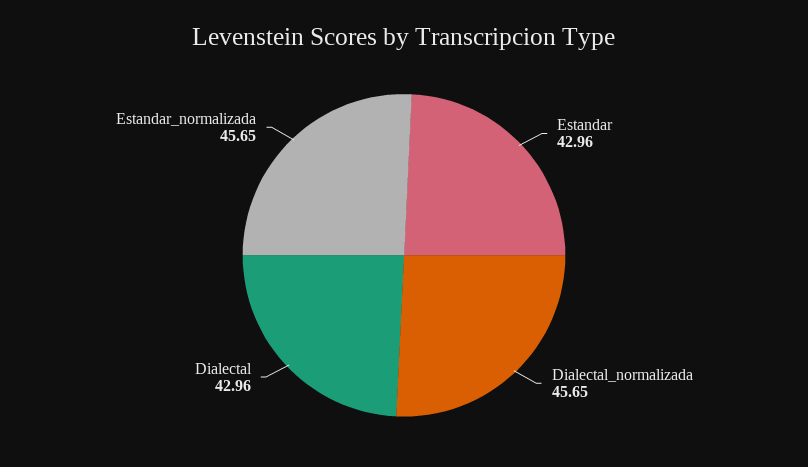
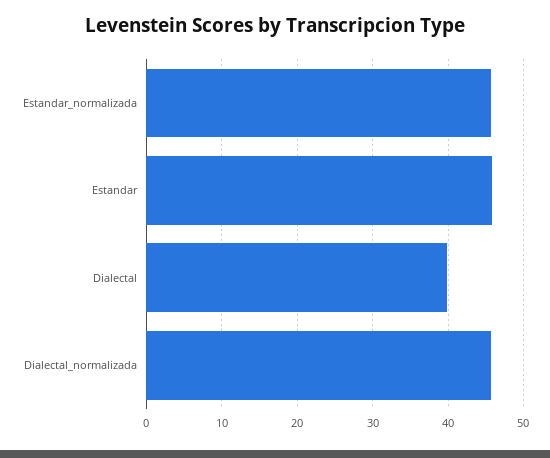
  {
-   "Estandar": 42.96,
+   "Estandar": 46,
    "Dialectal_normalizada": 45.65,
-   "Dialectal": 42.96,
+   "Dialectal": 40,
    "Estandar_normalizada": 45.65
  }

